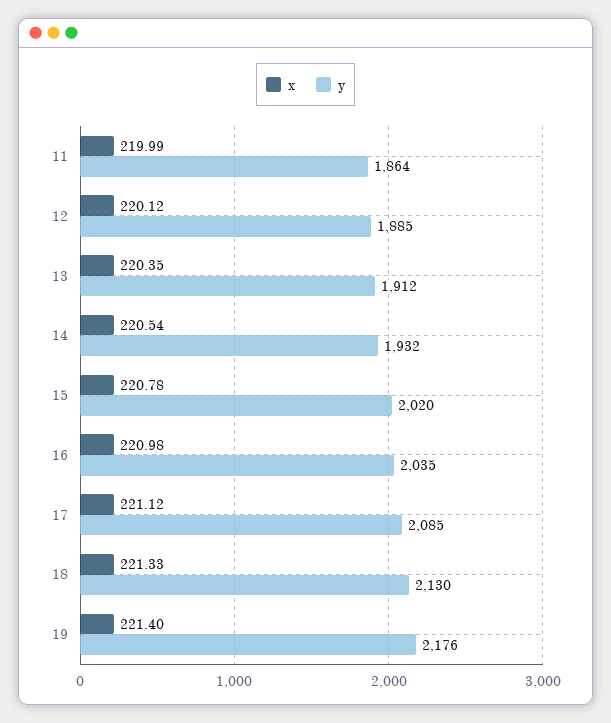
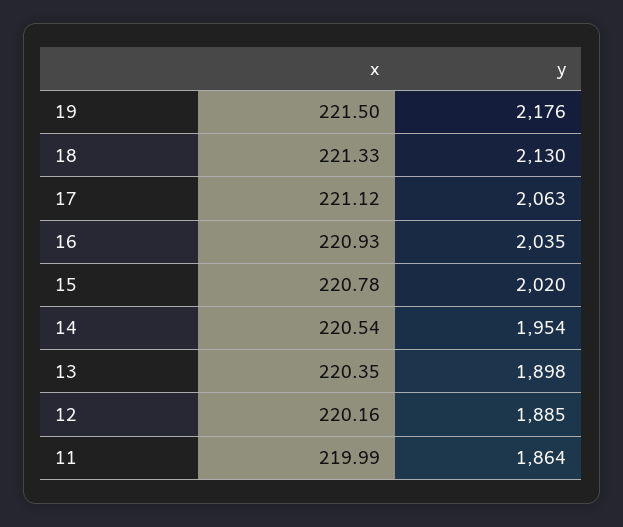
  {
    "x": {
      "11": 219.99,
-     "12": 220.12,
+     "12": 220.16,
      "13": 220.35,
      "14": 220.54,
      "15": 220.78,
-     "16": 220.98,
+     "16": 220.93,
      "17": 221.12,
      "18": 221.33,
-     "19": 221.4
+     "19": 221.5
    },
    "y": {
      "11": 1864,
      "12": 1885,
-     "13": 1912,
+     "13": 1898,
-     "14": 1932,
+     "14": 1954,
      "15": 2020,
      "16": 2035,
-     "17": 2085,
+     "17": 2063,
      "18": 2130,
      "19": 2176
    }
  }

